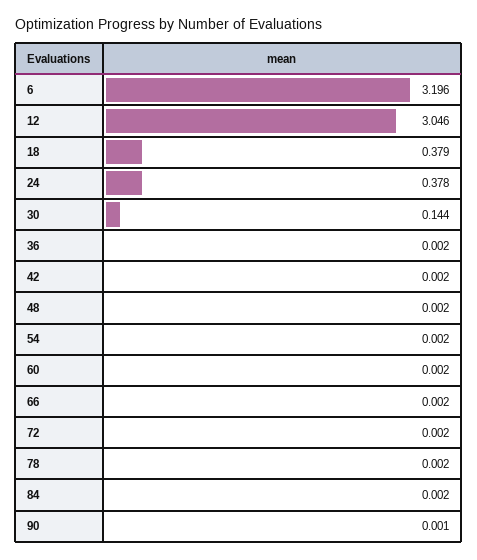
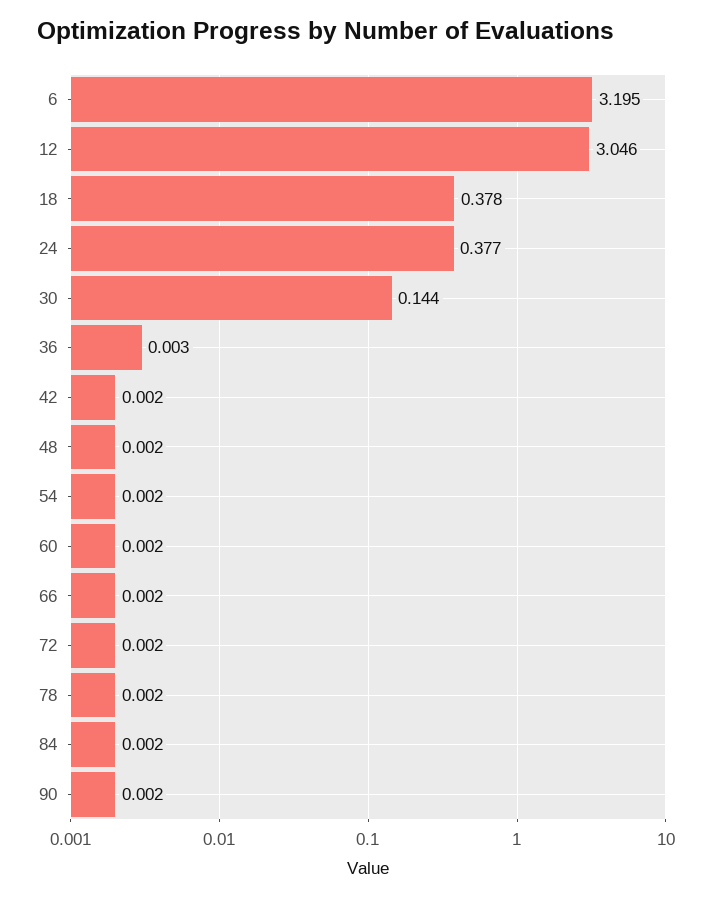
  {
-   "6": 3.196,
+   "6": 3.195,
    "12": 3.046,
-   "18": 0.379,
+   "18": 0.378,
-   "24": 0.378,
+   "24": 0.377,
    "30": 0.144,
-   "36": 0.002,
+   "36": 0.003,
    "42": 0.002,
    "48": 0.002,
    "54": 0.002,
    "60": 0.002,
    "66": 0.002,
    "72": 0.002,
    "78": 0.002,
    "84": 0.002,
-   "90": 0.001
+   "90": 0.002
  }

